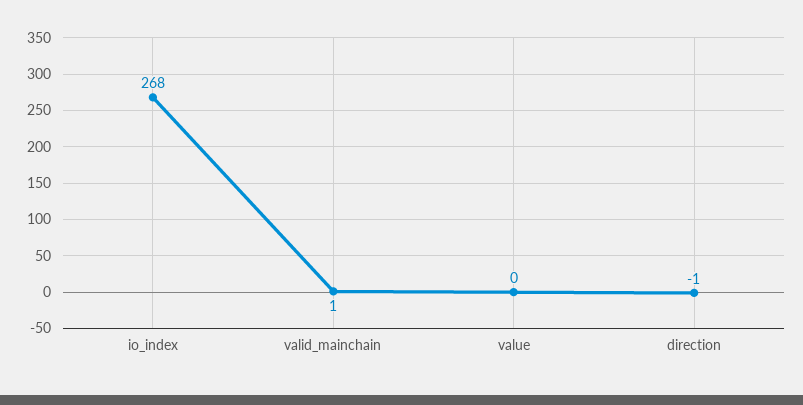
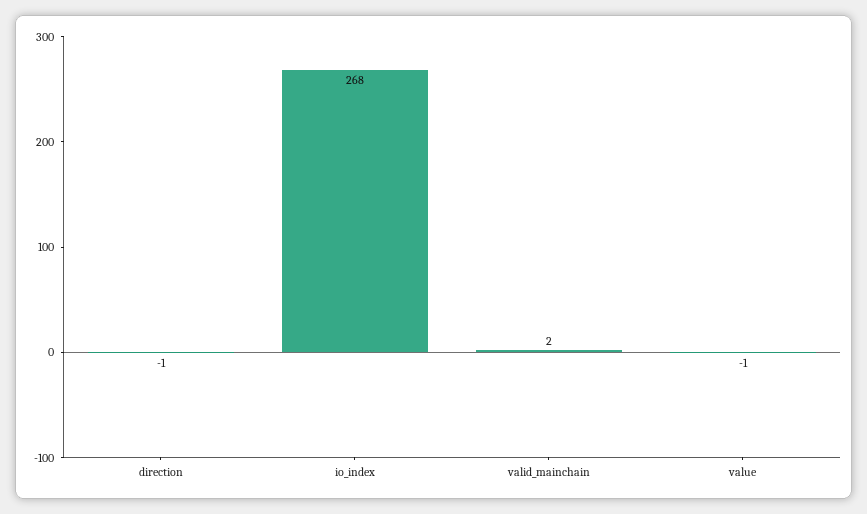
  {
    "io_index": 268,
-   "valid_mainchain": 1,
+   "valid_mainchain": 2,
-   "value": 0,
+   "value": -1,
    "direction": -1
  }

